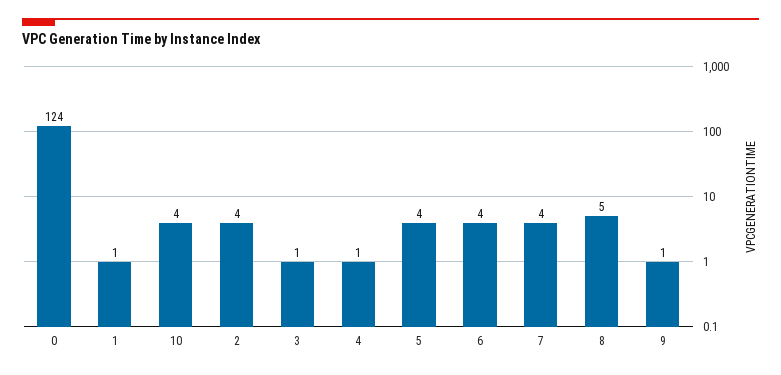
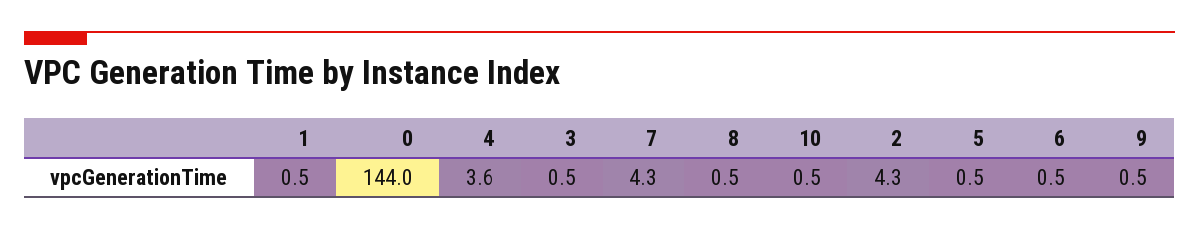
  {
-   "0": 124,
+   "0": 144,
    "1": 0.5,
-   "10": 4,
+   "10": 0.5,
    "2": 4.3,
    "3": 0.5,
-   "4": 1,
+   "4": 3.6,
-   "5": 4,
+   "5": 0.5,
-   "6": 4,
+   "6": 0.5,
    "7": 4.3,
-   "8": 5,
+   "8": 0.5,
    "9": 0.5
  }

